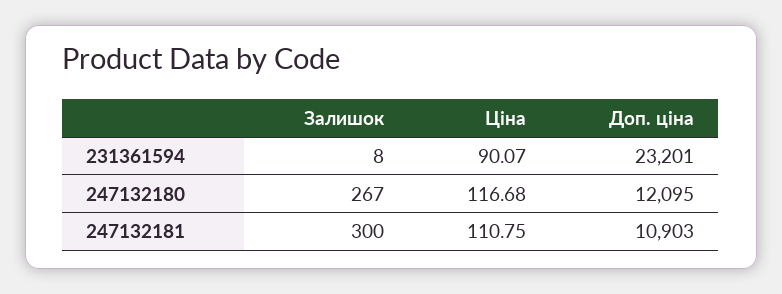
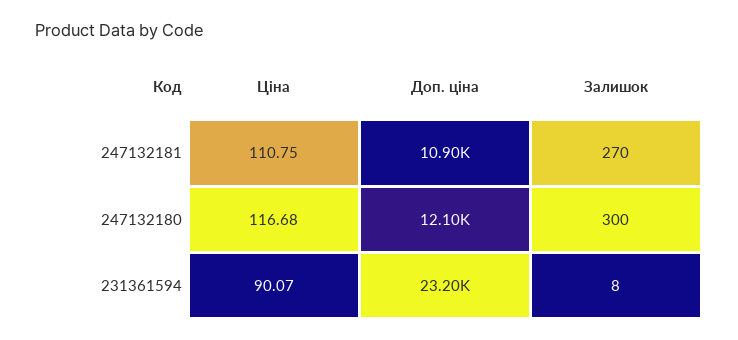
  {
    "Залишок": {
      "231361594": 8,
-     "247132180": 267,
+     "247132180": 300,
-     "247132181": 300
+     "247132181": 270
    },
    "Ціна": {
      "231361594": 90.07,
      "247132180": 116.68,
      "247132181": 110.75
    },
    "Доп. ціна": {
      "231361594": 23201,
      "247132180": 12095,
      "247132181": 10903
    }
  }

